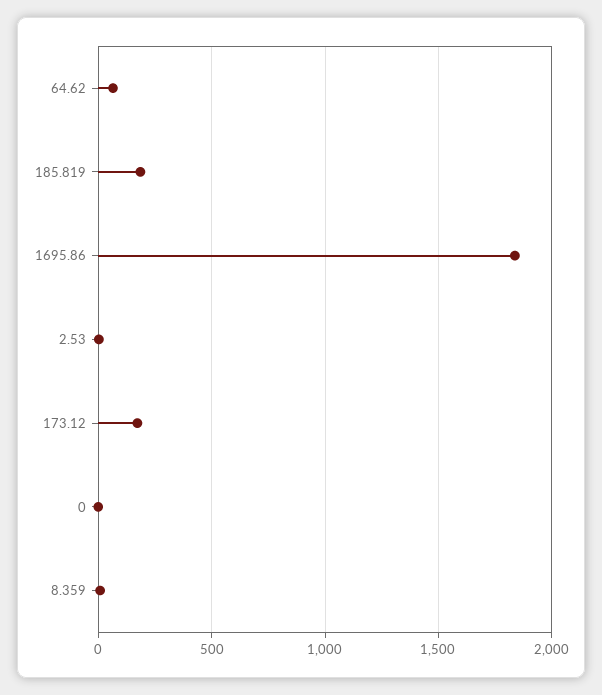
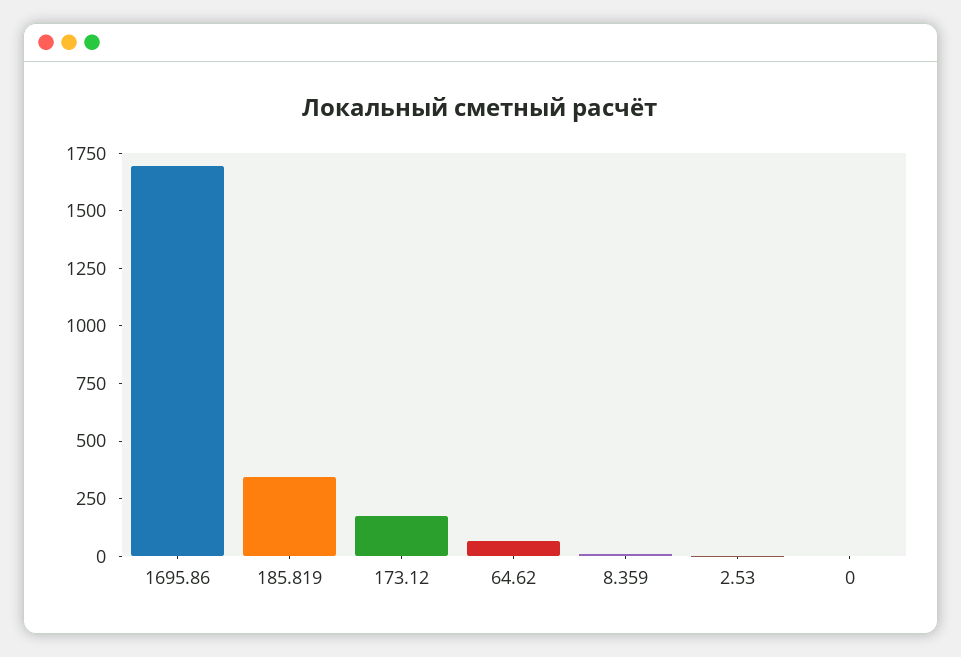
  {
    "64.62": 50,
-   "185.819": 200,
+   "185.819": 350,
-   "1695.86": 1850,
+   "1695.86": 1700,
    "2.53": 0,
    "173.12": 150,
    "0": 0,
    "8.359": 0
  }

